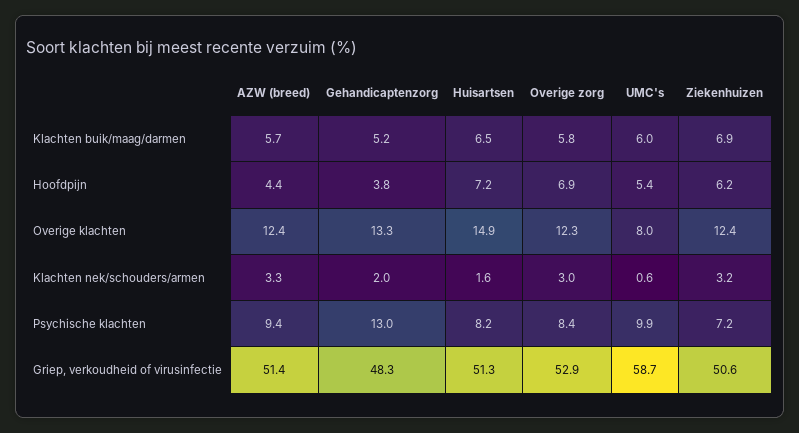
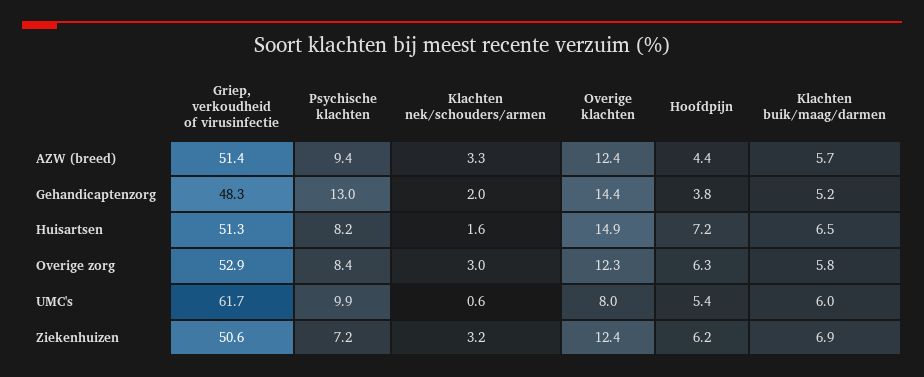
  {
    "AZW (breed)": {
      "Klachten buik/maag/darmen": 5.7,
      "Hoofdpijn": 4.4,
      "Overige klachten": 12.4,
      "Klachten nek/schouders/armen": 3.3,
      "Psychische klachten": 9.4,
      "Griep, verkoudheid of virusinfectie": 51.4
    },
    "Gehandicaptenzorg": {
      "Klachten buik/maag/darmen": 5.2,
      "Hoofdpijn": 3.8,
-     "Overige klachten": 13.3,
+     "Overige klachten": 14.4,
      "Klachten nek/schouders/armen": 2,
      "Psychische klachten": 13,
      "Griep, verkoudheid of virusinfectie": 48.3
    },
    "Huisartsen": {
      "Klachten buik/maag/darmen": 6.5,
      "Hoofdpijn": 7.2,
      "Overige klachten": 14.9,
      "Klachten nek/schouders/armen": 1.6,
      "Psychische klachten": 8.2,
      "Griep, verkoudheid of virusinfectie": 51.3
    },
    "Overige zorg": {
      "Klachten buik/maag/darmen": 5.8,
-     "Hoofdpijn": 6.9,
+     "Hoofdpijn": 6.3,
      "Overige klachten": 12.3,
      "Klachten nek/schouders/armen": 3,
      "Psychische klachten": 8.4,
      "Griep, verkoudheid of virusinfectie": 52.9
    },
    "UMC's": {
      "Klachten buik/maag/darmen": 6,
      "Hoofdpijn": 5.4,
      "Overige klachten": 8,
      "Klachten nek/schouders/armen": 0.6,
      "Psychische klachten": 9.9,
-     "Griep, verkoudheid of virusinfectie": 58.7
+     "Griep, verkoudheid of virusinfectie": 61.7
    },
    "Ziekenhuizen": {
      "Klachten buik/maag/darmen": 6.9,
      "Hoofdpijn": 6.2,
      "Overige klachten": 12.4,
      "Klachten nek/schouders/armen": 3.2,
      "Psychische klachten": 7.2,
      "Griep, verkoudheid of virusinfectie": 50.6
    }
  }

